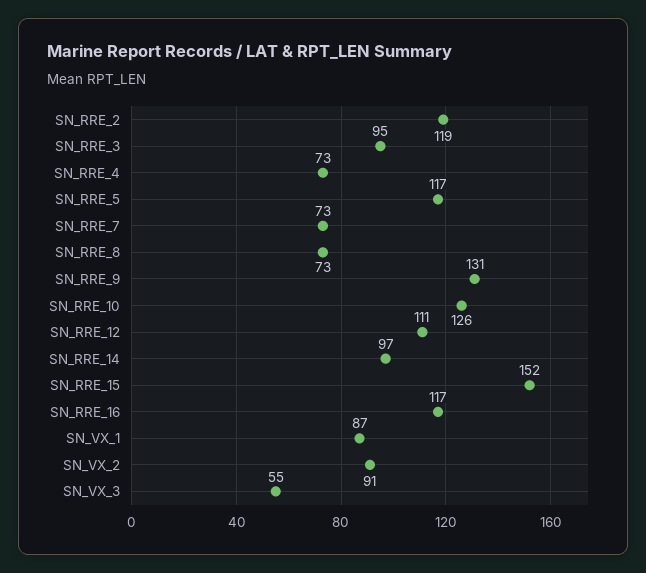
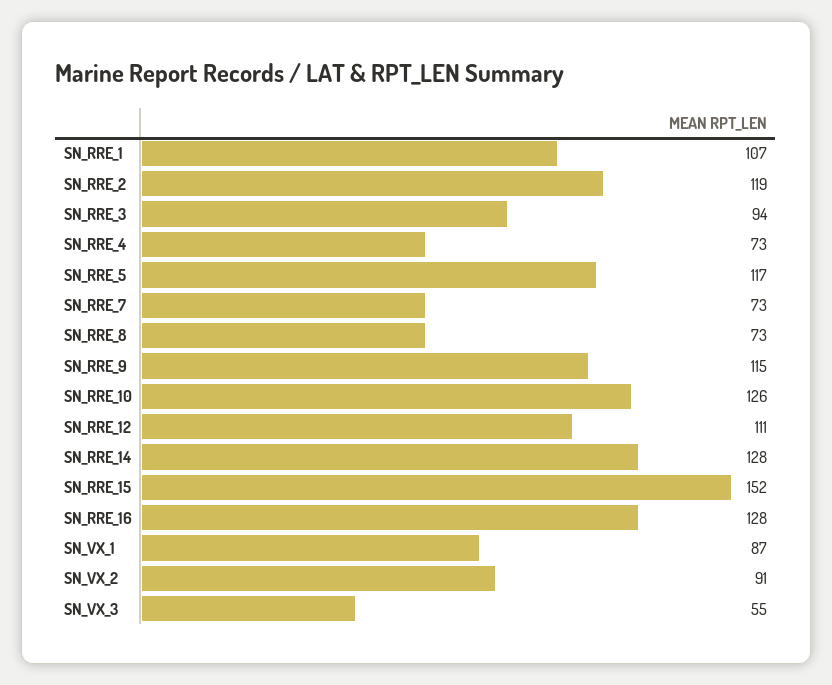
  {
    "SN_RRE_2": 119,
-   "SN_RRE_3": 95,
+   "SN_RRE_3": 94,
    "SN_RRE_4": 73,
    "SN_RRE_5": 117,
    "SN_RRE_7": 73,
    "SN_RRE_8": 73,
-   "SN_RRE_9": 131,
+   "SN_RRE_9": 115,
    "SN_RRE_10": 126,
    "SN_RRE_12": 111,
-   "SN_RRE_14": 97,
+   "SN_RRE_14": 128,
    "SN_RRE_15": 152,
-   "SN_RRE_16": 117,
+   "SN_RRE_16": 128,
    "SN_VX_1": 87,
    "SN_VX_2": 91,
-   "SN_VX_3": 55
+   "SN_VX_3": 55,
+   "SN_RRE_1": 107
  }

